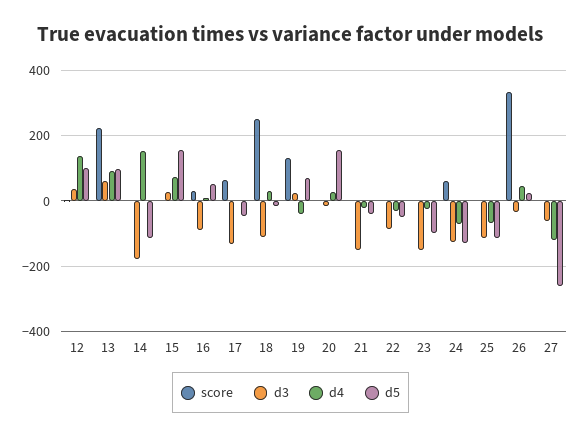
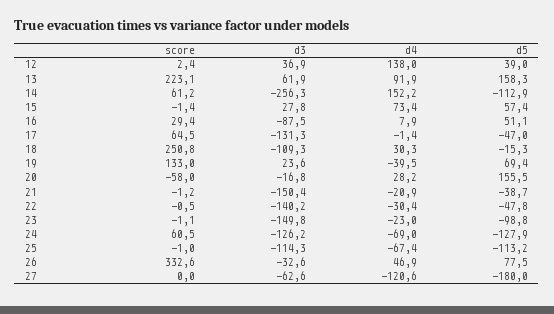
  {
    "score": {
      "12": 2.4,
      "13": 223.1,
-     "14": 0,
+     "14": 61.2,
      "15": -1.4,
      "16": 29.4,
      "17": 64.5,
      "18": 250.8,
      "19": 133,
-     "20": 0,
+     "20": -58,
      "21": -1.2,
      "22": -0.5,
      "23": -1.1,
      "24": 60.5,
      "25": -1,
      "26": 332.6,
      "27": 0
    },
    "d3": {
      "12": 36.9,
      "13": 61.9,
-     "14": -180,
+     "14": -256.3,
      "15": 27.8,
      "16": -87.5,
      "17": -131.3,
      "18": -109.3,
      "19": 23.6,
      "20": -16.8,
      "21": -150.4,
-     "22": -80,
+     "22": -140.2,
      "23": -149.8,
      "24": -126.2,
      "25": -114.3,
      "26": -32.6,
      "27": -62.6
    },
    "d4": {
      "12": 138,
      "13": 91.9,
      "14": 152.2,
      "15": 73.4,
      "16": 7.9,
      "17": -1.4,
      "18": 30.3,
      "19": -39.5,
      "20": 28.2,
      "21": -20.9,
      "22": -30.4,
      "23": -23,
      "24": -69,
      "25": -67.4,
      "26": 46.9,
      "27": -120.6
    },
    "d5": {
-     "12": 100,
+     "12": 39,
-     "13": 100,
+     "13": 158.3,
      "14": -112.9,
-     "15": 160,
+     "15": 57.4,
      "16": 51.1,
      "17": -47,
      "18": -15.3,
      "19": 69.4,
      "20": 155.5,
      "21": -38.7,
      "22": -47.8,
      "23": -98.8,
      "24": -127.9,
      "25": -113.2,
-     "26": 20,
+     "26": 77.5,
-     "27": -260
+     "27": -180
    }
  }

